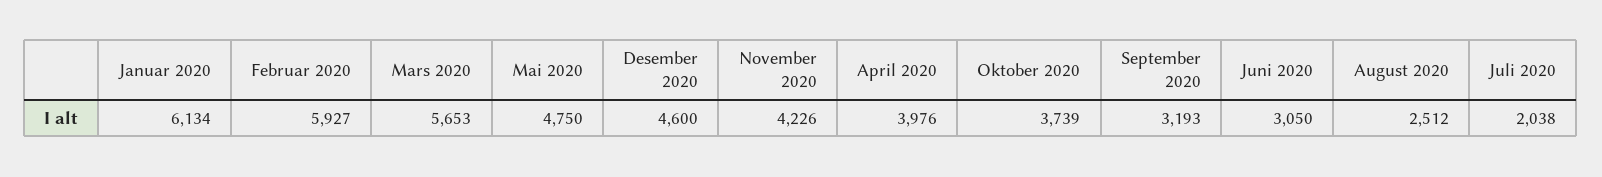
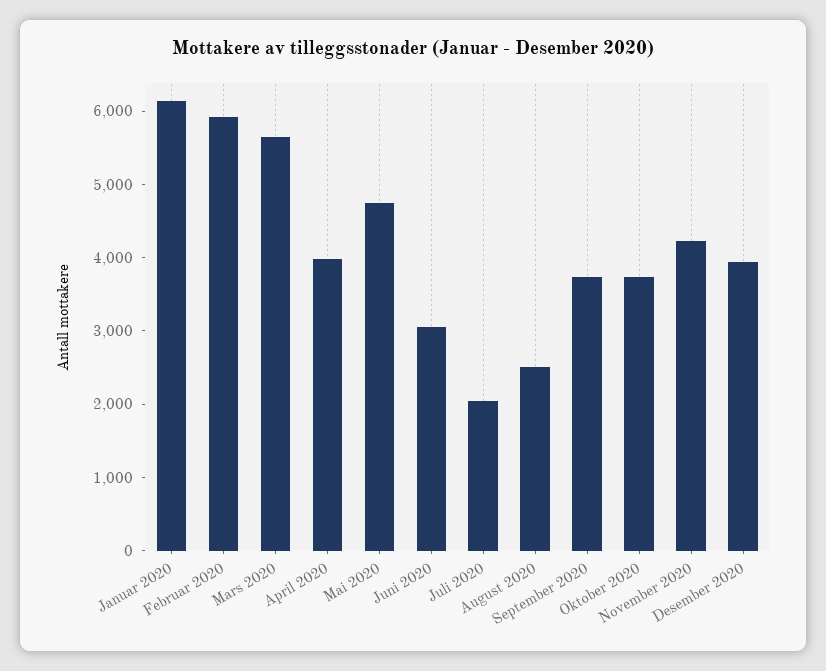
  {
    "Januar 2020": 6134,
    "Februar 2020": 5927,
    "Mars 2020": 5653,
    "Mai 2020": 4750,
-   "Desember 2020": 4600,
+   "Desember 2020": 4000,
    "November 2020": 4226,
    "April 2020": 3976,
    "Oktober 2020": 3739,
-   "September 2020": 3193,
+   "September 2020": 3800,
    "Juni 2020": 3050,
    "August 2020": 2512,
    "Juli 2020": 2038
  }

